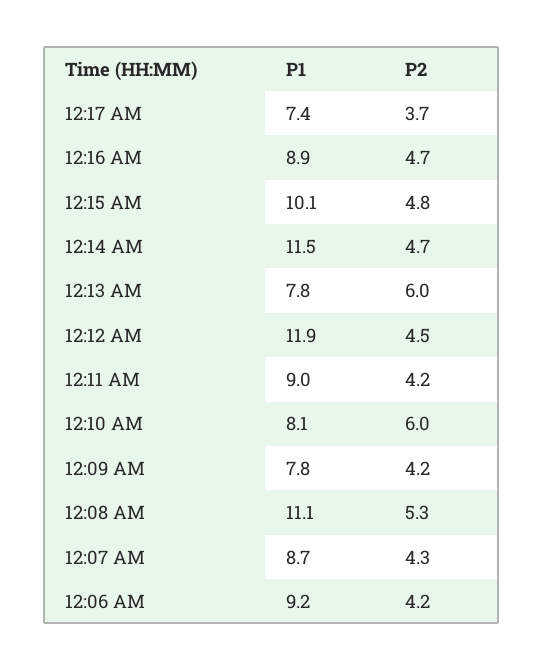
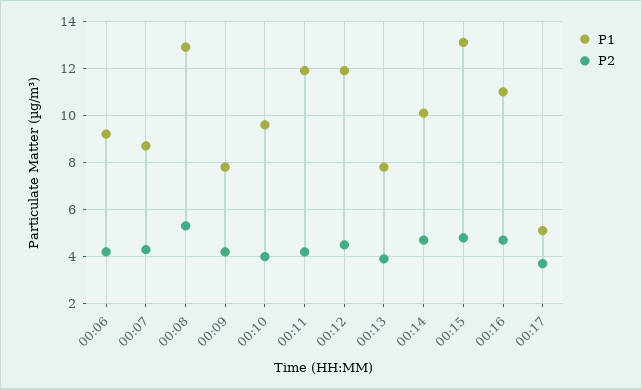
  {
    "P1": {
-     "12:17 AM": 7.4,
+     "12:17 AM": 5,
-     "12:16 AM": 8.9,
+     "12:16 AM": 11,
-     "12:15 AM": 10.1,
+     "12:15 AM": 13,
-     "12:14 AM": 11.5,
+     "12:14 AM": 10,
      "12:13 AM": 7.8,
      "12:12 AM": 11.9,
-     "12:11 AM": 9,
+     "12:11 AM": 12,
-     "12:10 AM": 8.1,
+     "12:10 AM": 9.5,
      "12:09 AM": 7.8,
-     "12:08 AM": 11.1,
+     "12:08 AM": 13,
      "12:07 AM": 8.7,
      "12:06 AM": 9.2
    },
    "P2": {
      "12:17 AM": 3.7,
      "12:16 AM": 4.7,
      "12:15 AM": 4.8,
      "12:14 AM": 4.7,
-     "12:13 AM": 6,
+     "12:13 AM": 4,
      "12:12 AM": 4.5,
      "12:11 AM": 4.2,
-     "12:10 AM": 6,
+     "12:10 AM": 4,
      "12:09 AM": 4.2,
      "12:08 AM": 5.3,
      "12:07 AM": 4.3,
      "12:06 AM": 4.2
    }
  }

